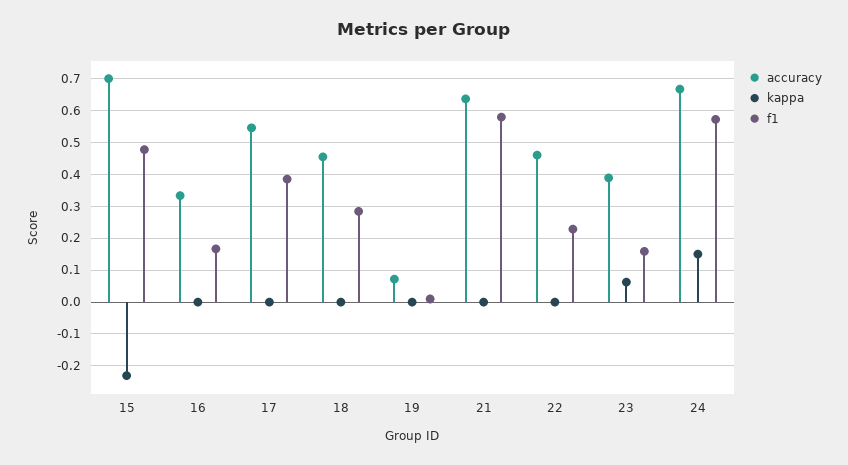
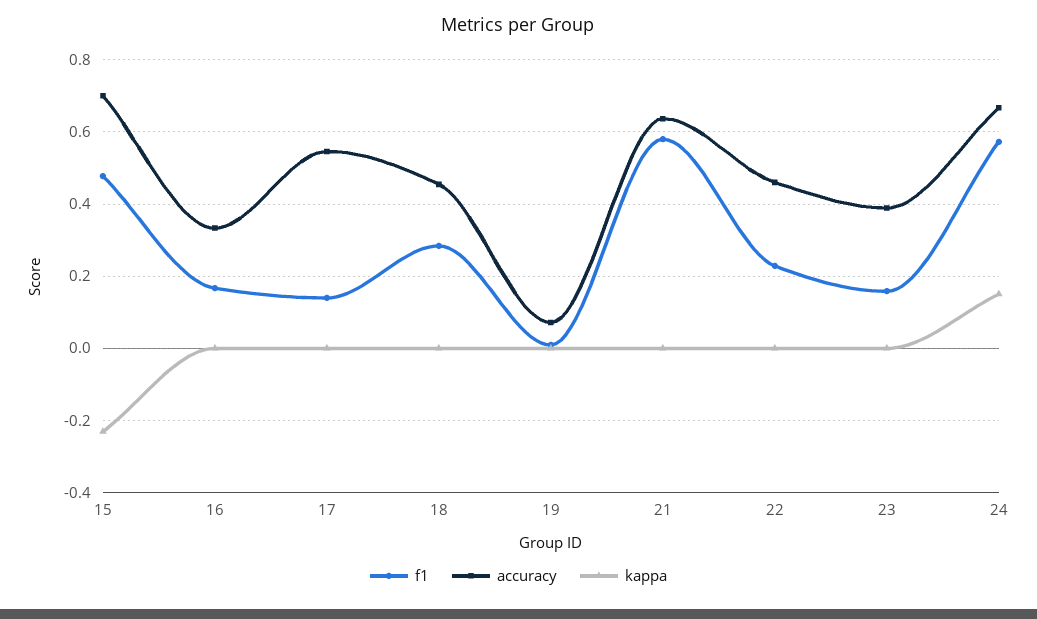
  {
    "accuracy": {
      "15": 0.7,
      "16": 0.34,
      "17": 0.54,
      "18": 0.46,
      "19": 0.08,
      "21": 0.64,
      "22": 0.46,
      "23": 0.38,
      "24": 0.66
    },
    "kappa": {
      "15": -0.24,
      "16": 0,
      "17": 0,
      "18": 0,
      "19": 0,
      "21": 0,
      "22": 0,
-     "23": 0.06,
+     "23": 0,
      "24": 0.16
    },
    "f1": {
      "15": 0.48,
      "16": 0.16,
-     "17": 0.38,
+     "17": 0.14,
      "18": 0.28,
      "19": 0,
      "21": 0.58,
      "22": 0.22,
      "23": 0.16,
      "24": 0.58
    }
  }

